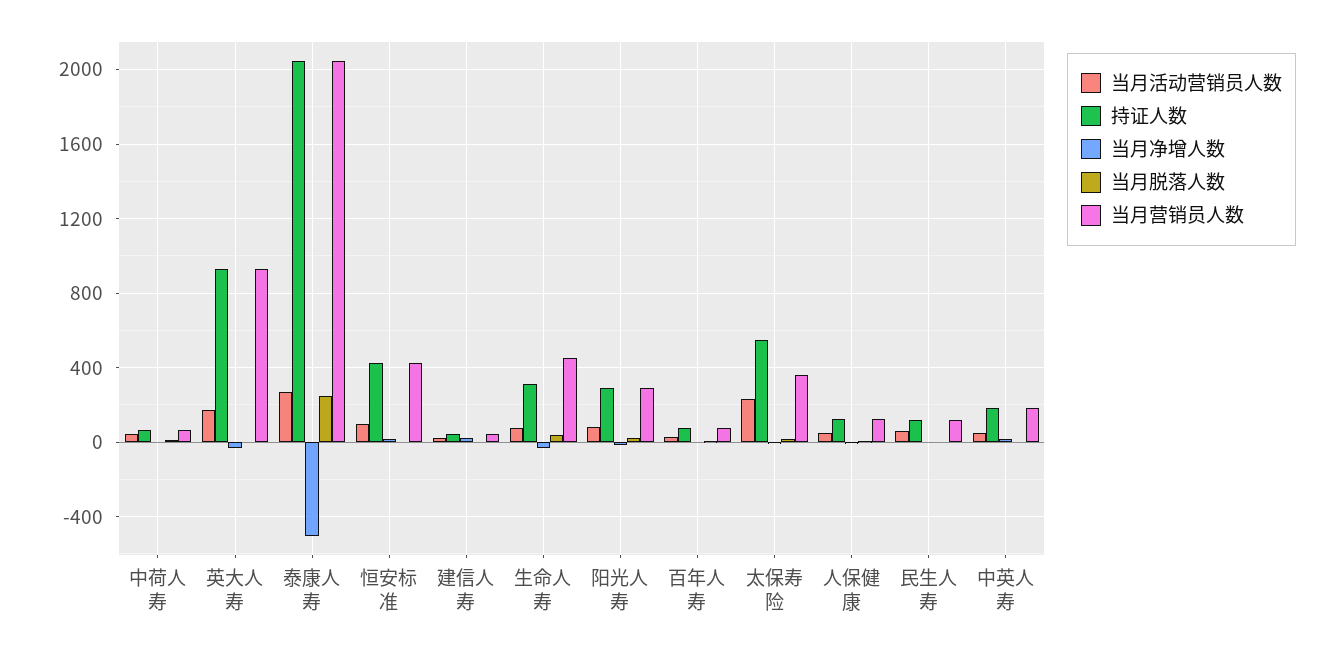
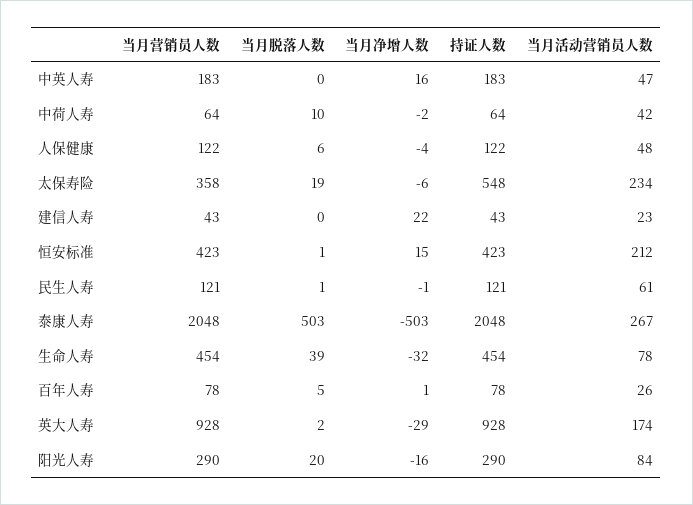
  {
    "当月活动营销员人数": {
      "中荷人寿": 42,
      "英大人寿": 174,
      "泰康人寿": 267,
-     "恒安标准": 100,
+     "恒安标准": 212,
      "建信人寿": 23,
      "生命人寿": 78,
      "阳光人寿": 84,
      "百年人寿": 26,
      "太保寿险": 234,
      "人保健康": 48,
      "民生人寿": 61,
      "中英人寿": 47
    },
    "持证人数": {
      "中荷人寿": 64,
      "英大人寿": 928,
      "泰康人寿": 2048,
      "恒安标准": 423,
      "建信人寿": 43,
-     "生命人寿": 300,
+     "生命人寿": 454,
      "阳光人寿": 290,
      "百年人寿": 78,
      "太保寿险": 548,
      "人保健康": 122,
      "民生人寿": 121,
      "中英人寿": 183
    },
    "当月净增人数": {
      "中荷人寿": -2,
      "英大人寿": -29,
      "泰康人寿": -503,
      "恒安标准": 15,
      "建信人寿": 22,
      "生命人寿": -32,
      "阳光人寿": -16,
      "百年人寿": 1,
      "太保寿险": -6,
      "人保健康": -4,
      "民生人寿": -1,
      "中英人寿": 16
    },
    "当月脱落人数": {
      "中荷人寿": 10,
      "英大人寿": 2,
-     "泰康人寿": 250,
+     "泰康人寿": 503,
      "恒安标准": 1,
      "建信人寿": 0,
      "生命人寿": 39,
      "阳光人寿": 20,
      "百年人寿": 5,
      "太保寿险": 19,
      "人保健康": 6,
      "民生人寿": 1,
      "中英人寿": 0
    },
    "当月营销员人数": {
      "中荷人寿": 64,
      "英大人寿": 928,
      "泰康人寿": 2048,
      "恒安标准": 423,
      "建信人寿": 43,
      "生命人寿": 454,
      "阳光人寿": 290,
      "百年人寿": 78,
      "太保寿险": 358,
      "人保健康": 122,
      "民生人寿": 121,
      "中英人寿": 183
    }
  }

